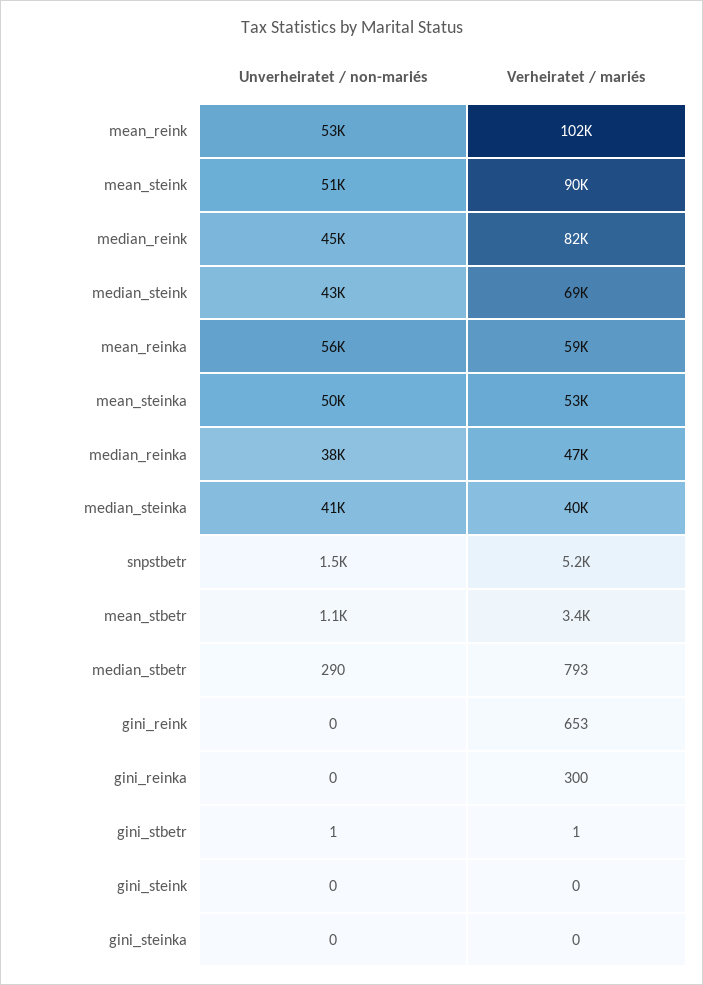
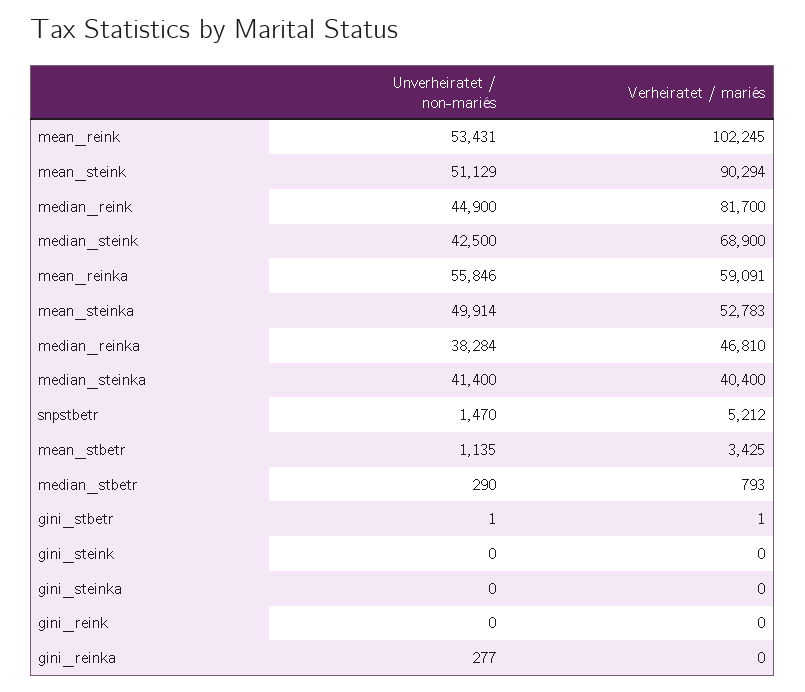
  {
    "Unverheiratet / non-mariés": {
      "mean_reink": 53431,
      "mean_steink": 51129,
      "median_reink": 44900,
      "median_steink": 42500,
      "mean_reinka": 55846,
      "mean_steinka": 49914,
      "median_reinka": 38284,
      "median_steinka": 41400,
      "snpstbetr": 1470,
      "mean_stbetr": 1135,
      "median_stbetr": 290,
      "gini_reink": 0,
-     "gini_reinka": 0,
+     "gini_reinka": 277,
      "gini_stbetr": 1,
      "gini_steink": 0,
      "gini_steinka": 0
    },
    "Verheiratet / mariés": {
      "mean_reink": 102245,
      "mean_steink": 90294,
      "median_reink": 81700,
      "median_steink": 68900,
      "mean_reinka": 59091,
      "mean_steinka": 52783,
      "median_reinka": 46810,
      "median_steinka": 40400,
      "snpstbetr": 5212,
      "mean_stbetr": 3425,
      "median_stbetr": 793,
-     "gini_reink": 653,
+     "gini_reink": 0,
-     "gini_reinka": 300,
+     "gini_reinka": 0,
      "gini_stbetr": 1,
      "gini_steink": 0,
      "gini_steinka": 0
    }
  }

